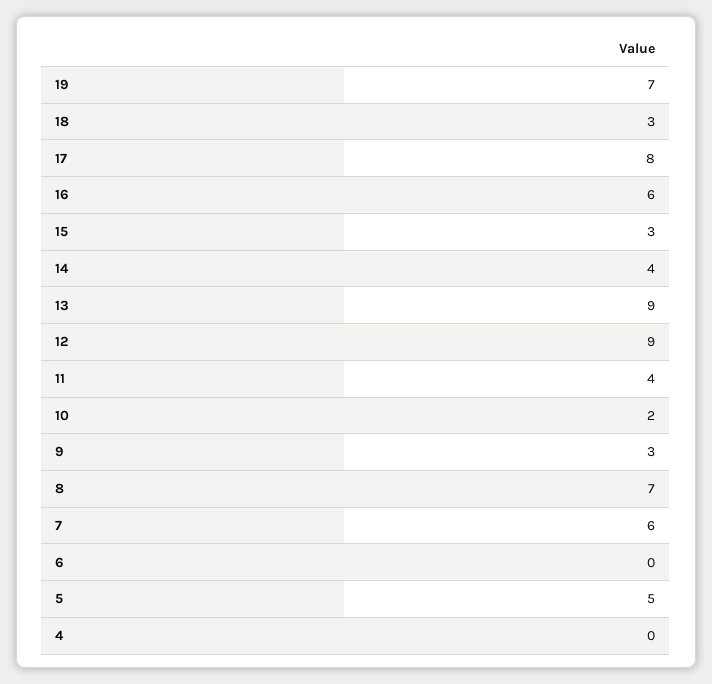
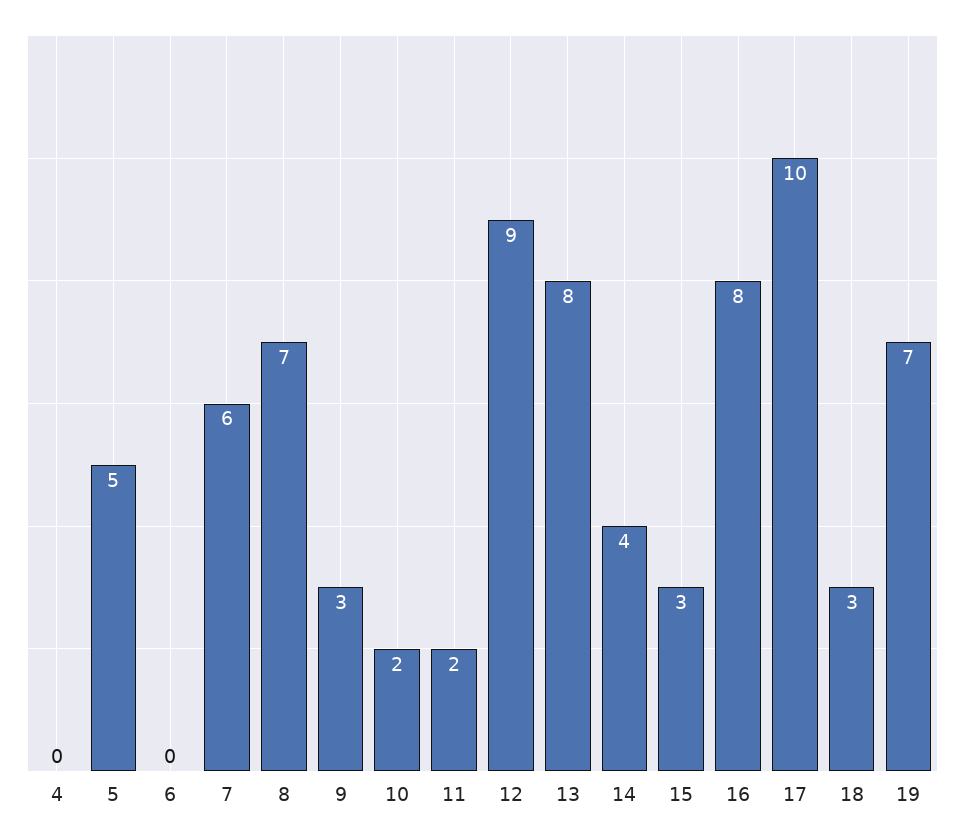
  {
    "19": 7,
    "18": 3,
-   "17": 8,
+   "17": 10,
-   "16": 6,
+   "16": 8,
    "15": 3,
    "14": 4,
-   "13": 9,
+   "13": 8,
    "12": 9,
-   "11": 4,
+   "11": 2,
    "10": 2,
    "9": 3,
    "8": 7,
    "7": 6,
    "6": 0,
    "5": 5,
    "4": 0
  }

